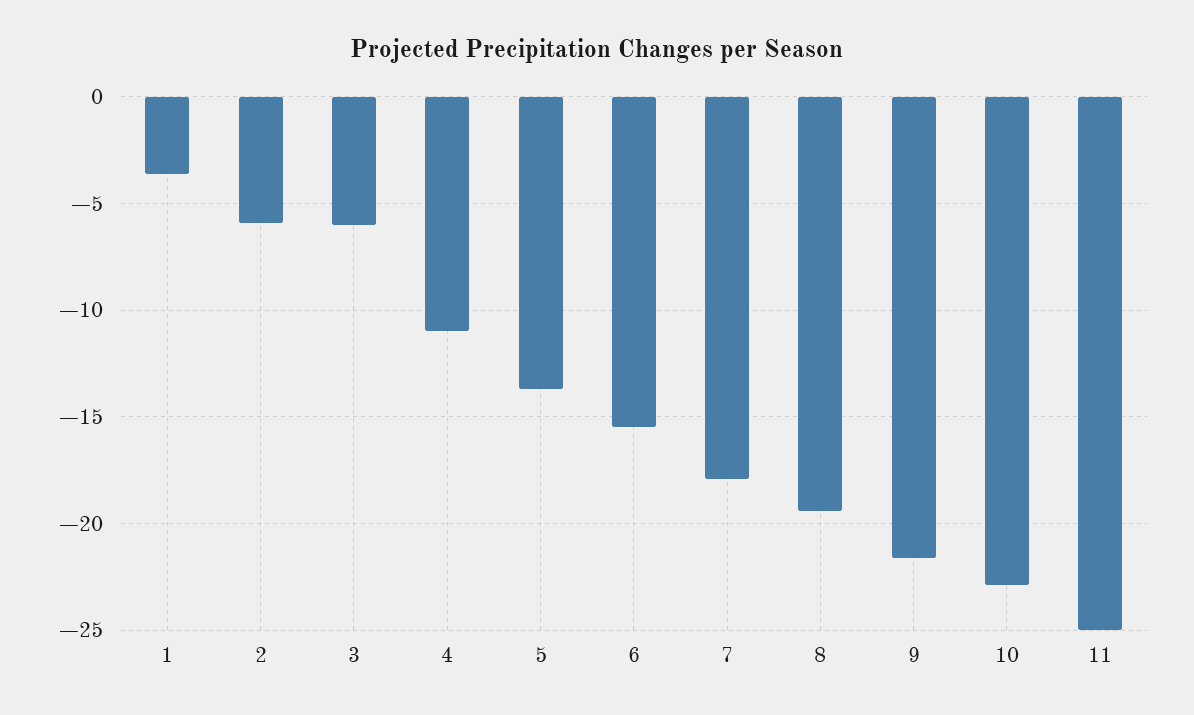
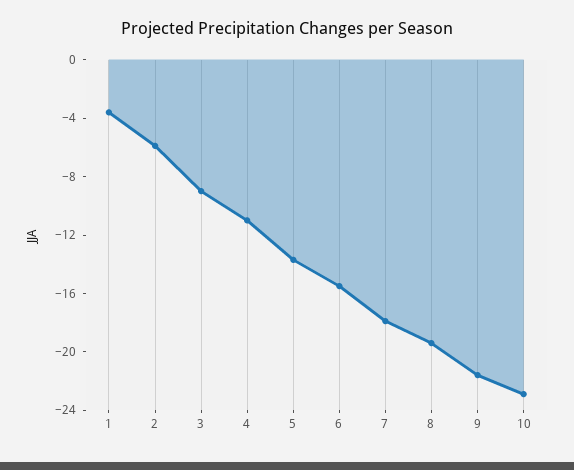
  {
    "1": -3.5,
    "2": -6,
-   "3": -6,
+   "3": -9,
    "4": -11,
    "5": -13.5,
    "6": -15.5,
    "7": -18,
    "8": -19.5,
    "9": -21.5,
-   "10": -23,
+   "10": -23
-   "11": -25
  }

